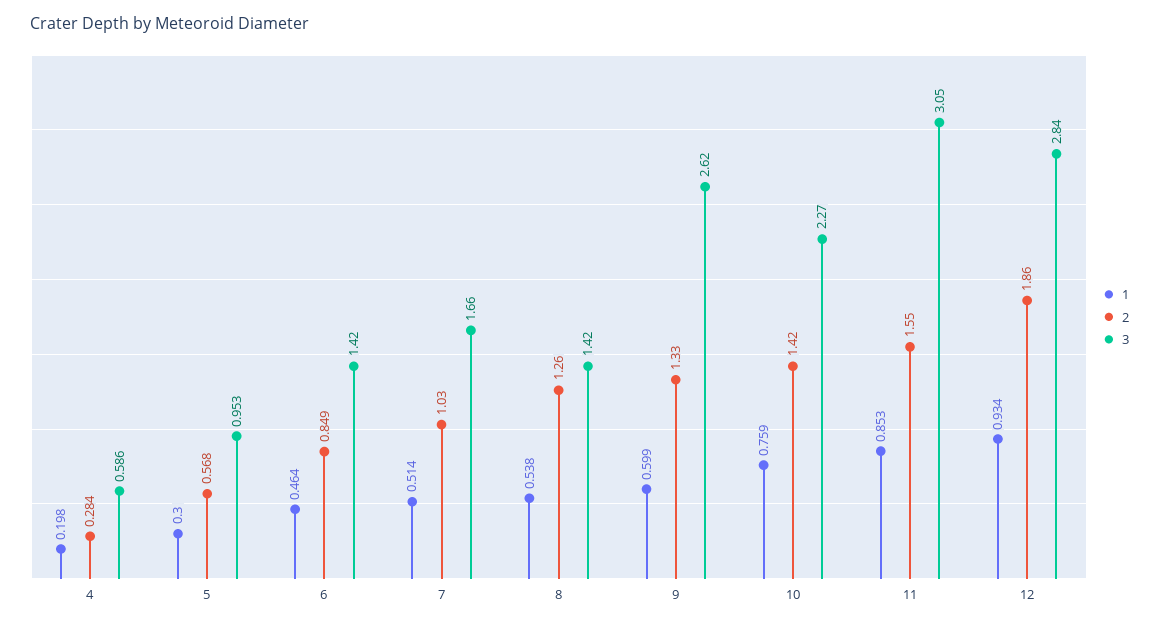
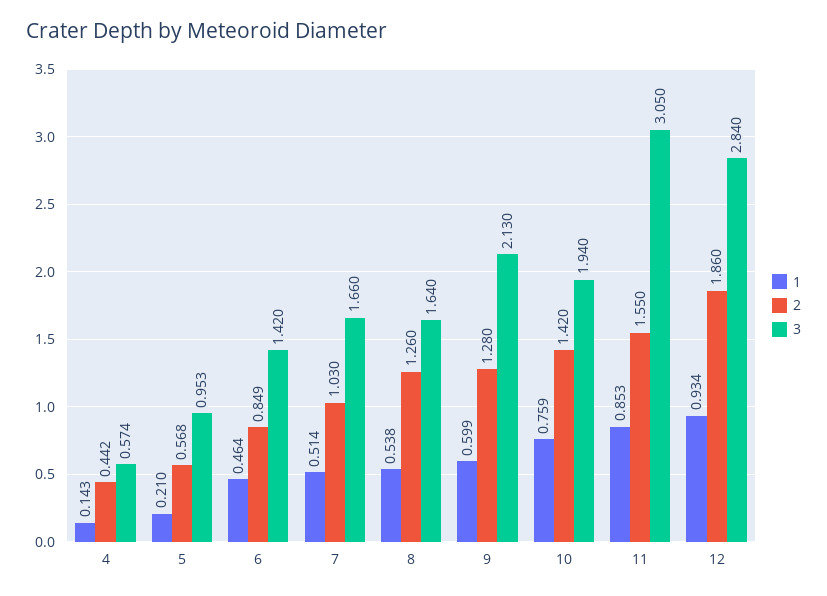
  {
    "1": {
-     "4": 0.198,
+     "4": 0.143,
-     "5": 0.3,
+     "5": 0.21,
      "6": 0.464,
      "7": 0.514,
      "8": 0.538,
      "9": 0.599,
      "10": 0.759,
      "11": 0.853,
      "12": 0.934
    },
    "2": {
-     "4": 0.284,
+     "4": 0.442,
      "5": 0.568,
      "6": 0.849,
      "7": 1.03,
      "8": 1.26,
-     "9": 1.33,
+     "9": 1.28,
      "10": 1.42,
      "11": 1.55,
      "12": 1.86
    },
    "3": {
-     "4": 0.586,
+     "4": 0.574,
      "5": 0.953,
      "6": 1.42,
      "7": 1.66,
-     "8": 1.42,
+     "8": 1.64,
-     "9": 2.62,
+     "9": 2.13,
-     "10": 2.27,
+     "10": 1.94,
      "11": 3.05,
      "12": 2.84
    }
  }

